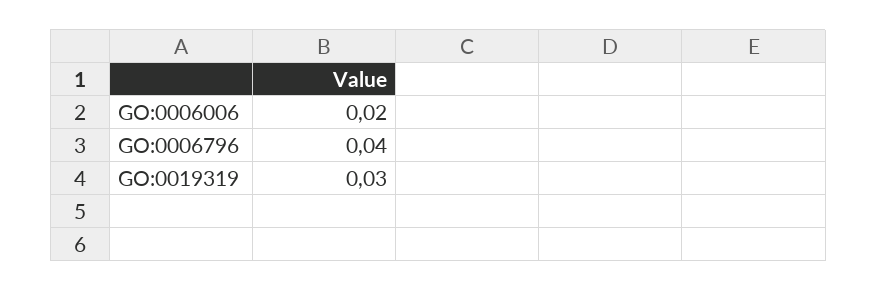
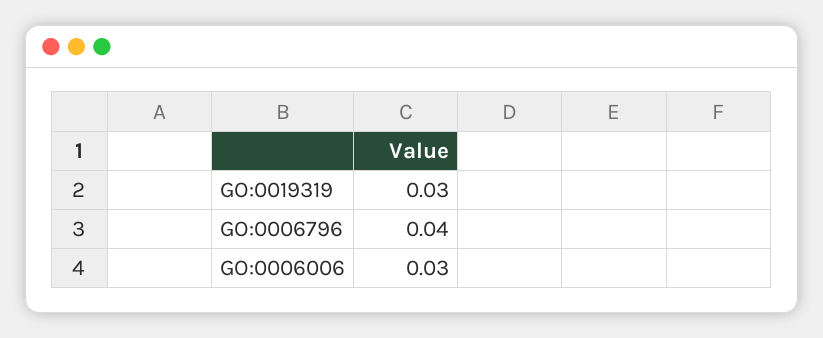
  {
-   "GO:0006006": 0.02,
+   "GO:0006006": 0.03,
    "GO:0006796": 0.04,
    "GO:0019319": 0.03
  }

